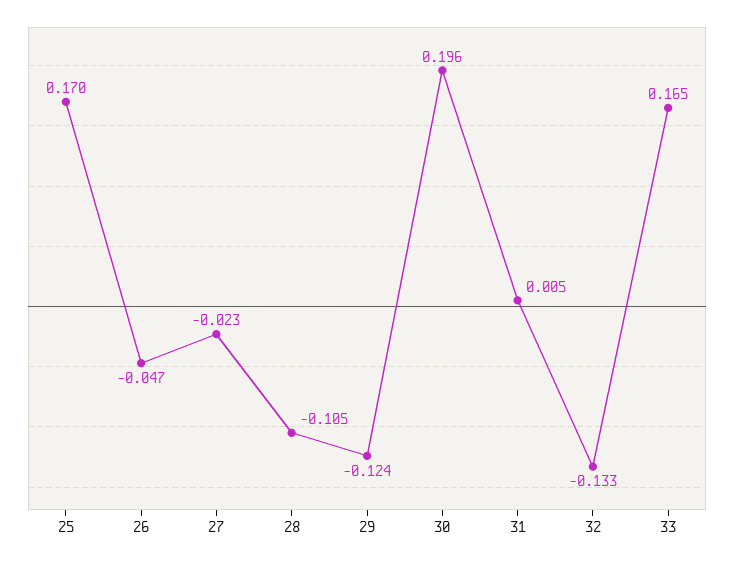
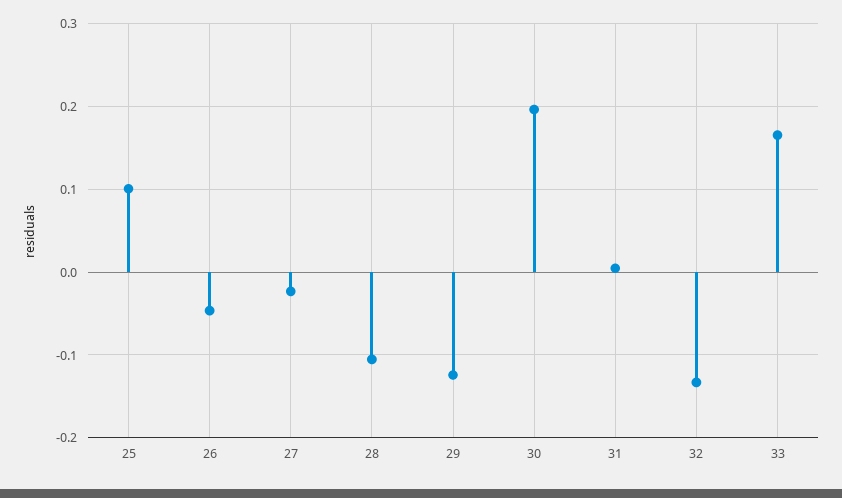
  {
-   "25": 0.17,
+   "25": 0.1,
    "26": -0.047,
    "27": -0.023,
    "28": -0.105,
    "29": -0.124,
    "30": 0.196,
    "31": 0.005,
    "32": -0.133,
    "33": 0.165
  }

